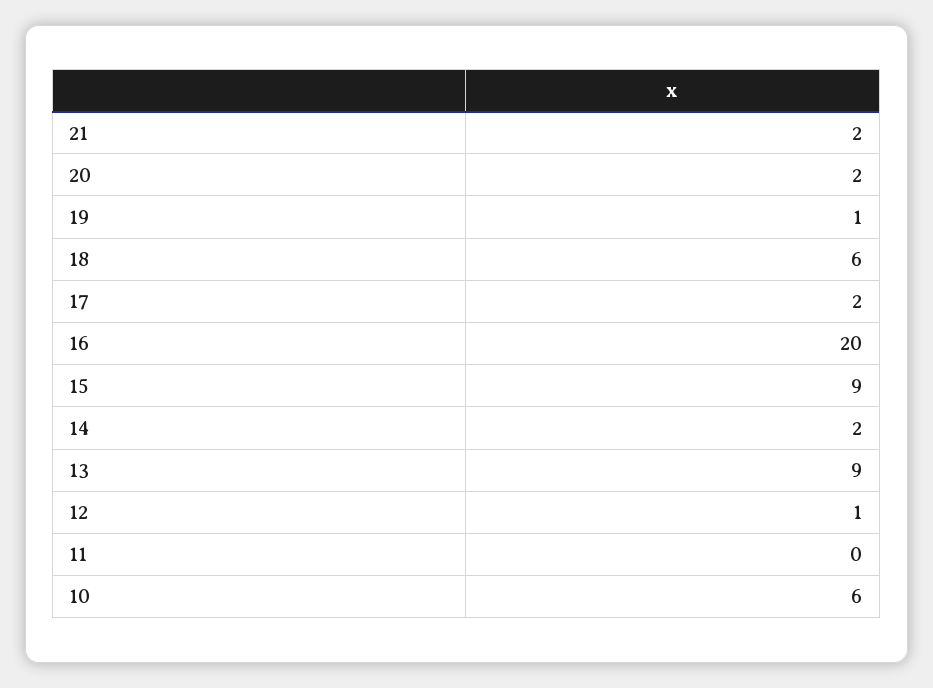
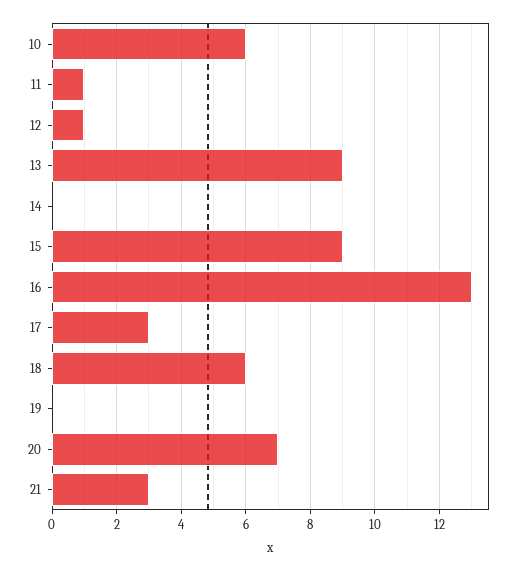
  {
-   "21": 2,
+   "21": 3,
-   "20": 2,
+   "20": 7,
-   "19": 1,
+   "19": 0,
    "18": 6,
-   "17": 2,
+   "17": 3,
-   "16": 20,
+   "16": 13,
    "15": 9,
-   "14": 2,
+   "14": 0,
    "13": 9,
    "12": 1,
-   "11": 0,
+   "11": 1,
    "10": 6
  }

